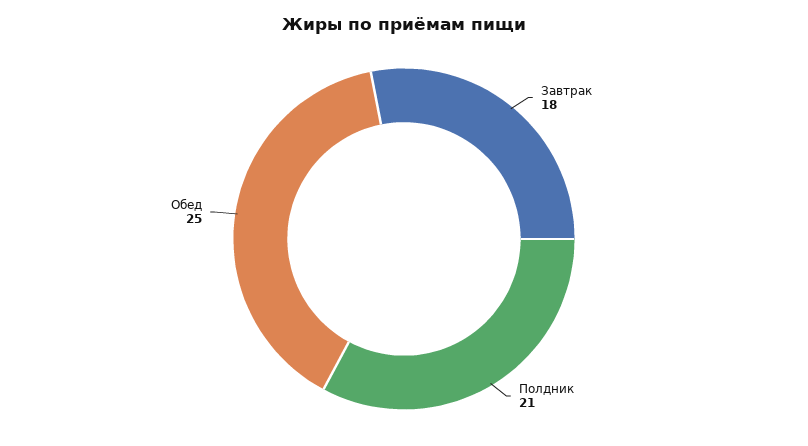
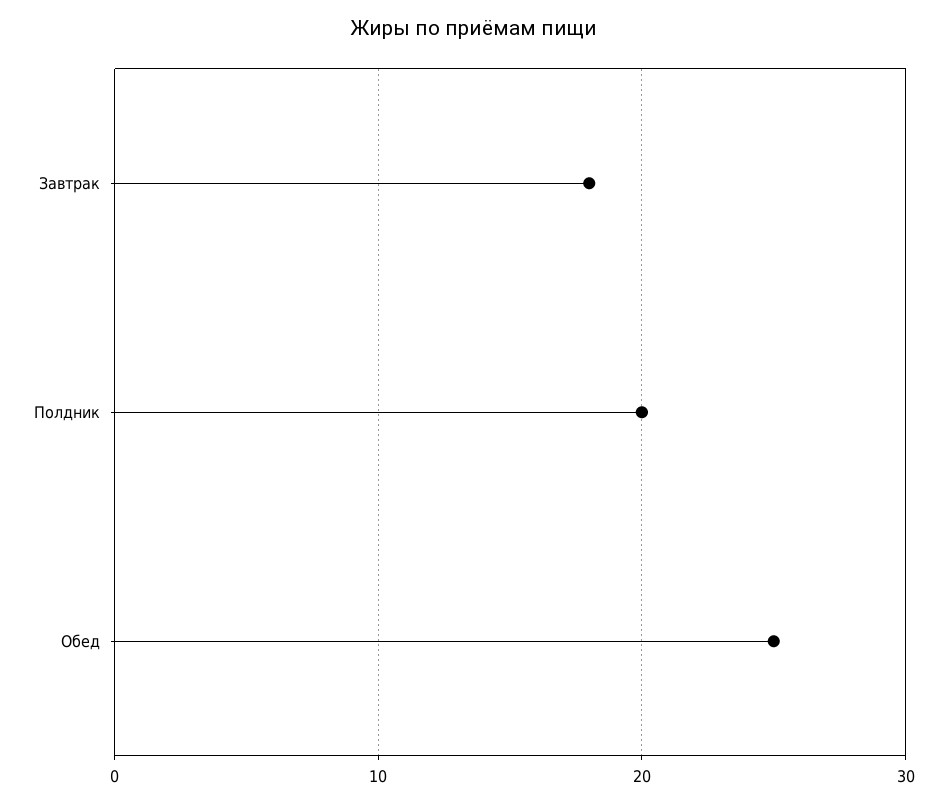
  {
    "Завтрак": 18,
-   "Полдник": 21,
+   "Полдник": 20,
    "Обед": 25
  }

